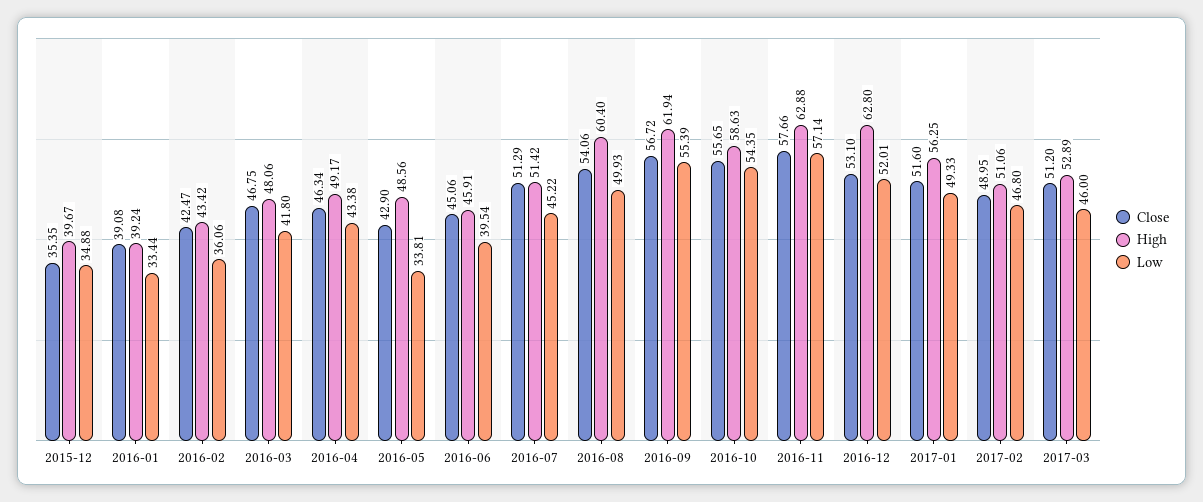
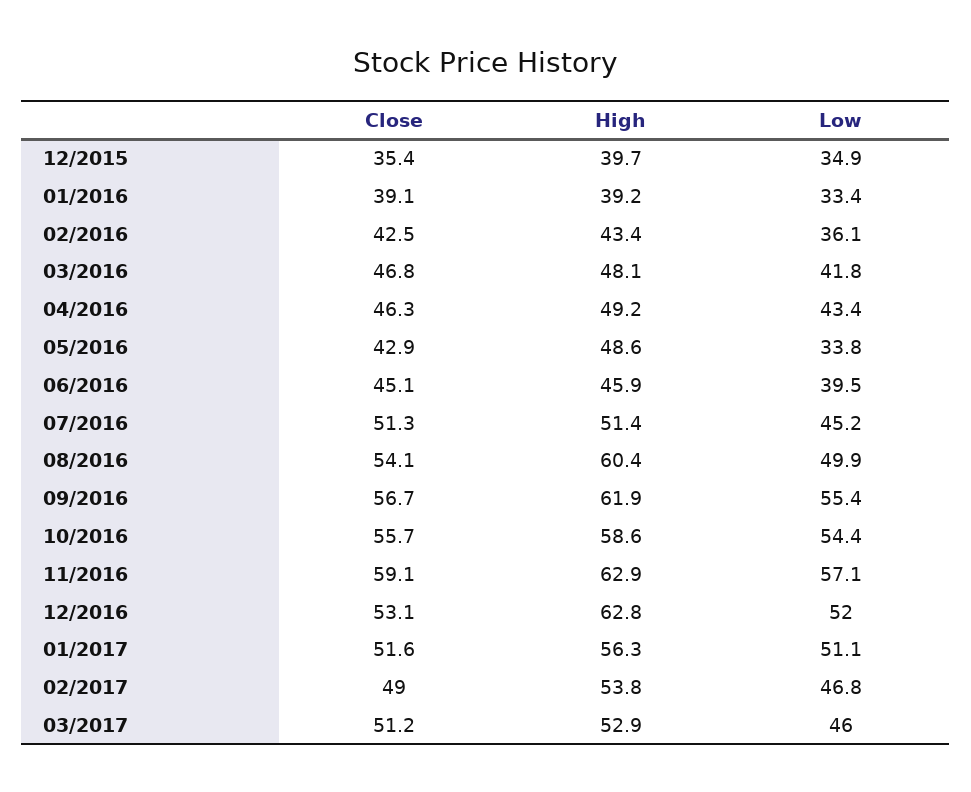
  {
    "Close": {
      "2015-12": 35.35,
      "2016-01": 39.08,
      "2016-02": 42.47,
      "2016-03": 46.75,
      "2016-04": 46.34,
      "2016-05": 42.9,
      "2016-06": 45.06,
      "2016-07": 51.29,
      "2016-08": 54.06,
      "2016-09": 56.72,
      "2016-10": 55.65,
-     "2016-11": 57.66,
+     "2016-11": 59.1,
      "2016-12": 53.1,
      "2017-01": 51.6,
      "2017-02": 48.95,
      "2017-03": 51.2
    },
    "High": {
      "2015-12": 39.67,
      "2016-01": 39.24,
      "2016-02": 43.42,
      "2016-03": 48.06,
      "2016-04": 49.17,
      "2016-05": 48.56,
      "2016-06": 45.91,
      "2016-07": 51.42,
      "2016-08": 60.4,
      "2016-09": 61.94,
      "2016-10": 58.63,
      "2016-11": 62.88,
      "2016-12": 62.8,
      "2017-01": 56.25,
-     "2017-02": 51.06,
+     "2017-02": 53.8,
      "2017-03": 52.89
    },
    "Low": {
      "2015-12": 34.88,
      "2016-01": 33.44,
      "2016-02": 36.06,
      "2016-03": 41.8,
      "2016-04": 43.38,
      "2016-05": 33.81,
      "2016-06": 39.54,
      "2016-07": 45.22,
      "2016-08": 49.93,
      "2016-09": 55.39,
      "2016-10": 54.35,
      "2016-11": 57.14,
      "2016-12": 52.01,
-     "2017-01": 49.33,
+     "2017-01": 51.1,
      "2017-02": 46.8,
      "2017-03": 46
    }
  }

